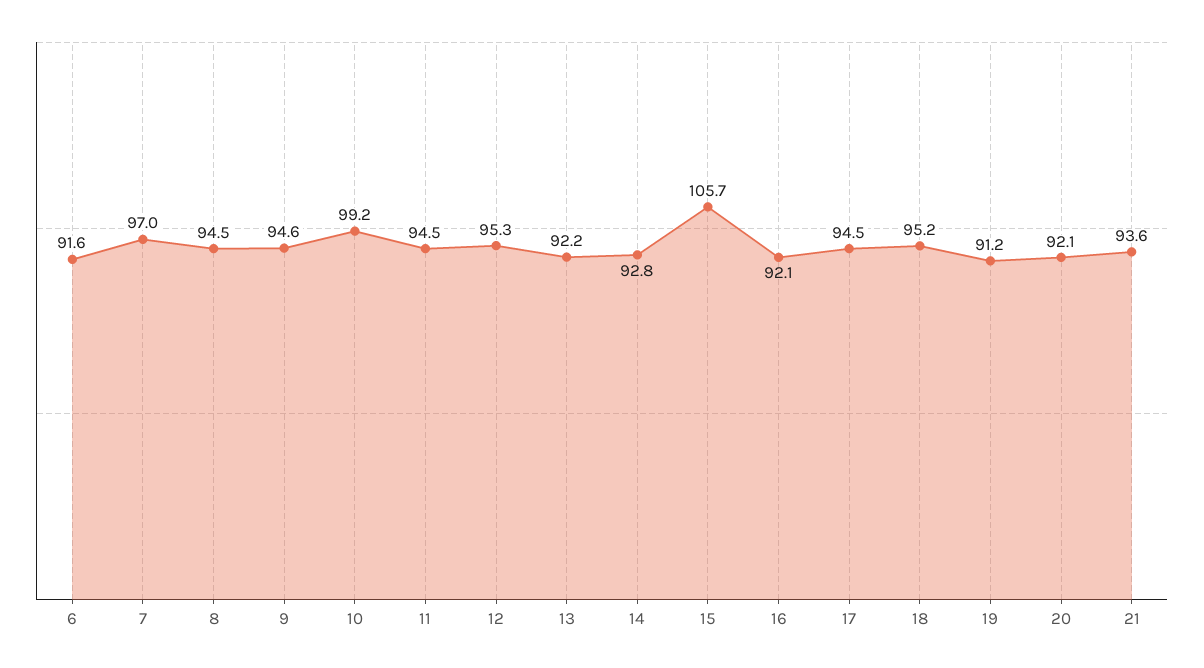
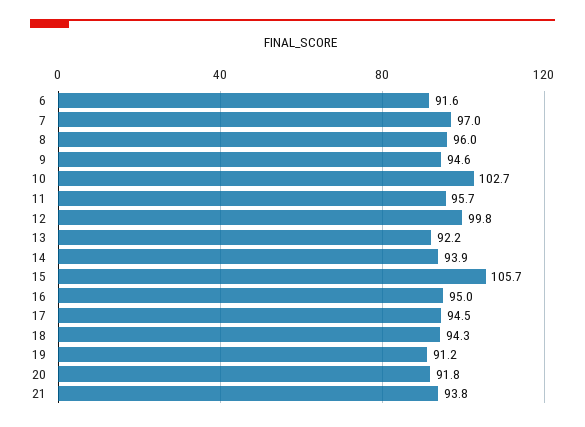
  {
    "6": 91.6,
    "7": 97,
-   "8": 94.5,
+   "8": 96,
    "9": 94.6,
-   "10": 99.2,
+   "10": 102.7,
-   "11": 94.5,
+   "11": 95.7,
-   "12": 95.3,
+   "12": 99.8,
    "13": 92.2,
-   "14": 92.8,
+   "14": 93.9,
    "15": 105.7,
-   "16": 92.1,
+   "16": 95,
    "17": 94.5,
-   "18": 95.2,
+   "18": 94.3,
    "19": 91.2,
-   "20": 92.1,
+   "20": 91.8,
-   "21": 93.6
+   "21": 93.8
  }

